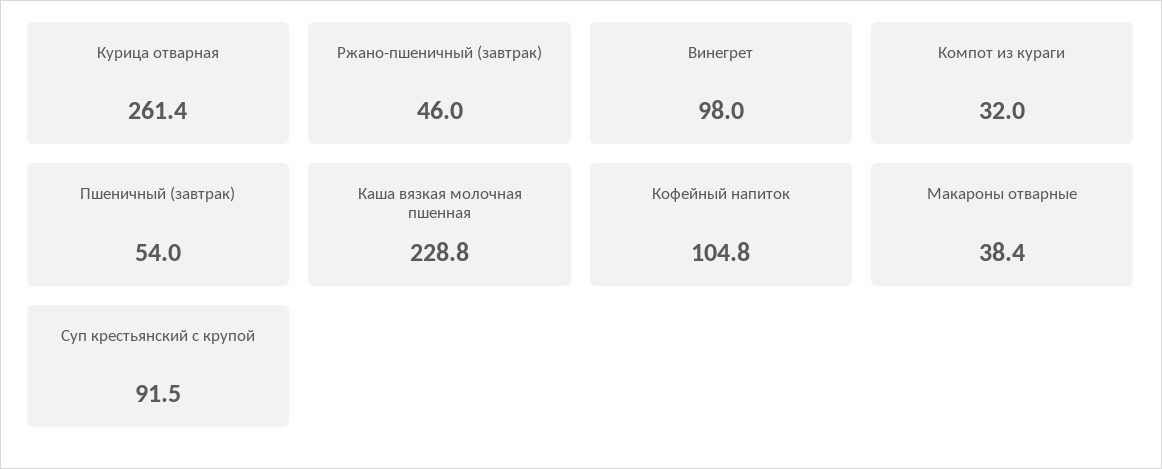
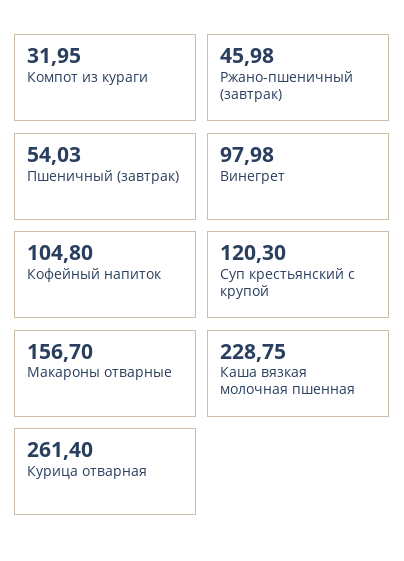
  {
    "Курица отварная": 261.4,
    "Ржано-пшеничный (завтрак)": 45.98,
    "Винегрет": 97.98,
    "Компот из кураги": 31.95,
    "Пшеничный (завтрак)": 54.03,
    "Каша вязкая молочная пшенная": 228.75,
    "Кофейный напиток": 104.8,
-   "Макароны отварные": 38.4,
+   "Макароны отварные": 156.7,
-   "Суп крестьянский с крупой": 91.5
+   "Суп крестьянский с крупой": 120.3
  }

